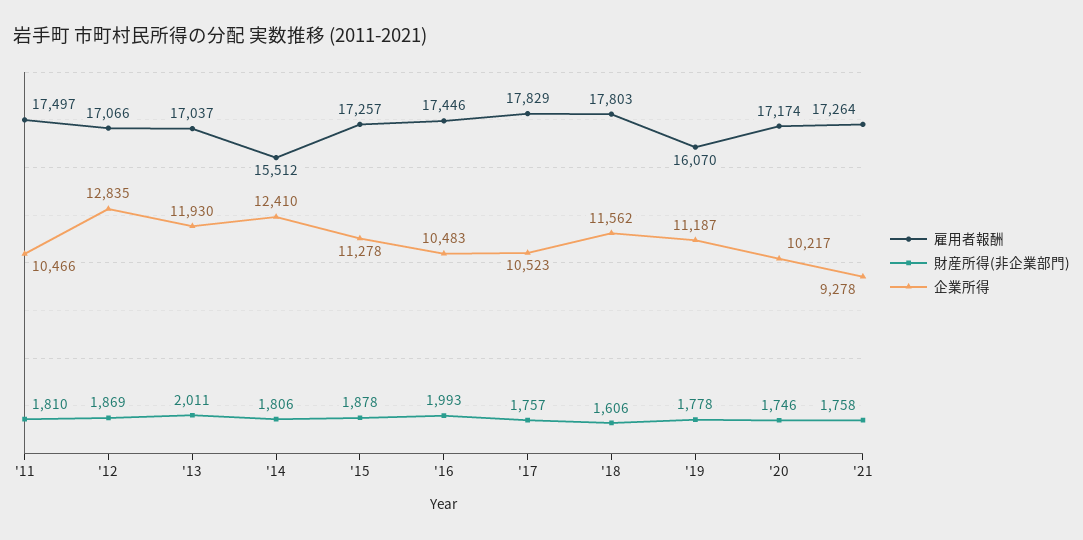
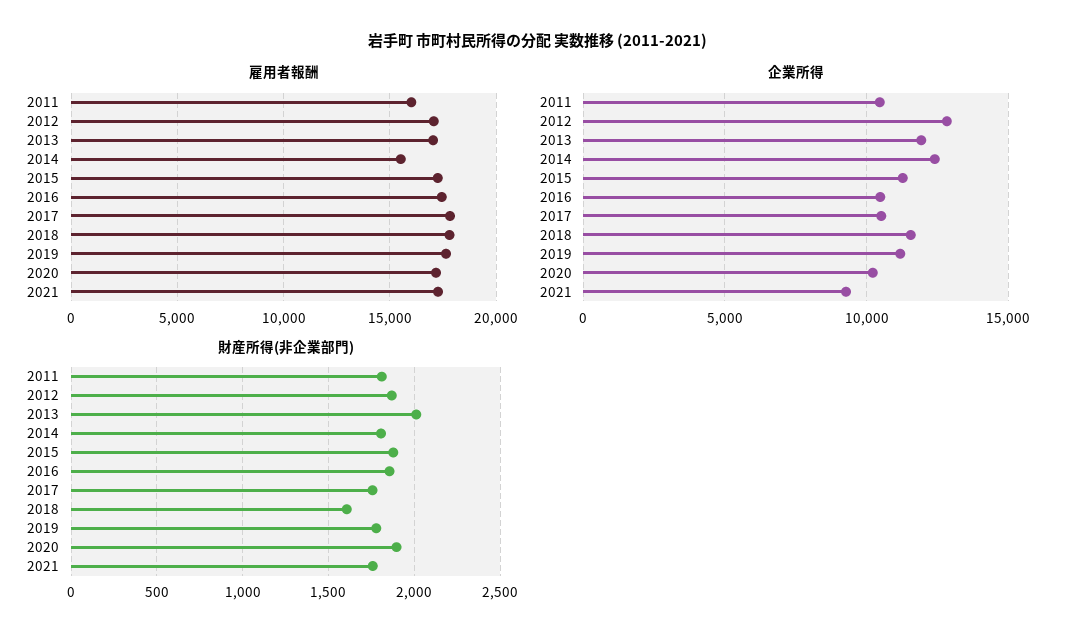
  {
    "雇用者報酬": {
-     "'11": 17497,
+     "'11": 16000,
      "'12": 17066,
      "'13": 17037,
      "'14": 15512,
      "'15": 17257,
      "'16": 17446,
      "'17": 17829,
      "'18": 17803,
-     "'19": 16070,
+     "'19": 17500,
      "'20": 17174,
      "'21": 17264
    },
    "財産所得(非企業部門)": {
      "'11": 1810,
      "'12": 1869,
      "'13": 2011,
      "'14": 1806,
      "'15": 1878,
-     "'16": 1993,
+     "'16": 1850,
      "'17": 1757,
      "'18": 1606,
      "'19": 1778,
-     "'20": 1746,
+     "'20": 1900,
      "'21": 1758
    },
    "企業所得": {
      "'11": 10466,
      "'12": 12835,
      "'13": 11930,
      "'14": 12410,
      "'15": 11278,
      "'16": 10483,
      "'17": 10523,
      "'18": 11562,
      "'19": 11187,
      "'20": 10217,
      "'21": 9278
    }
  }

